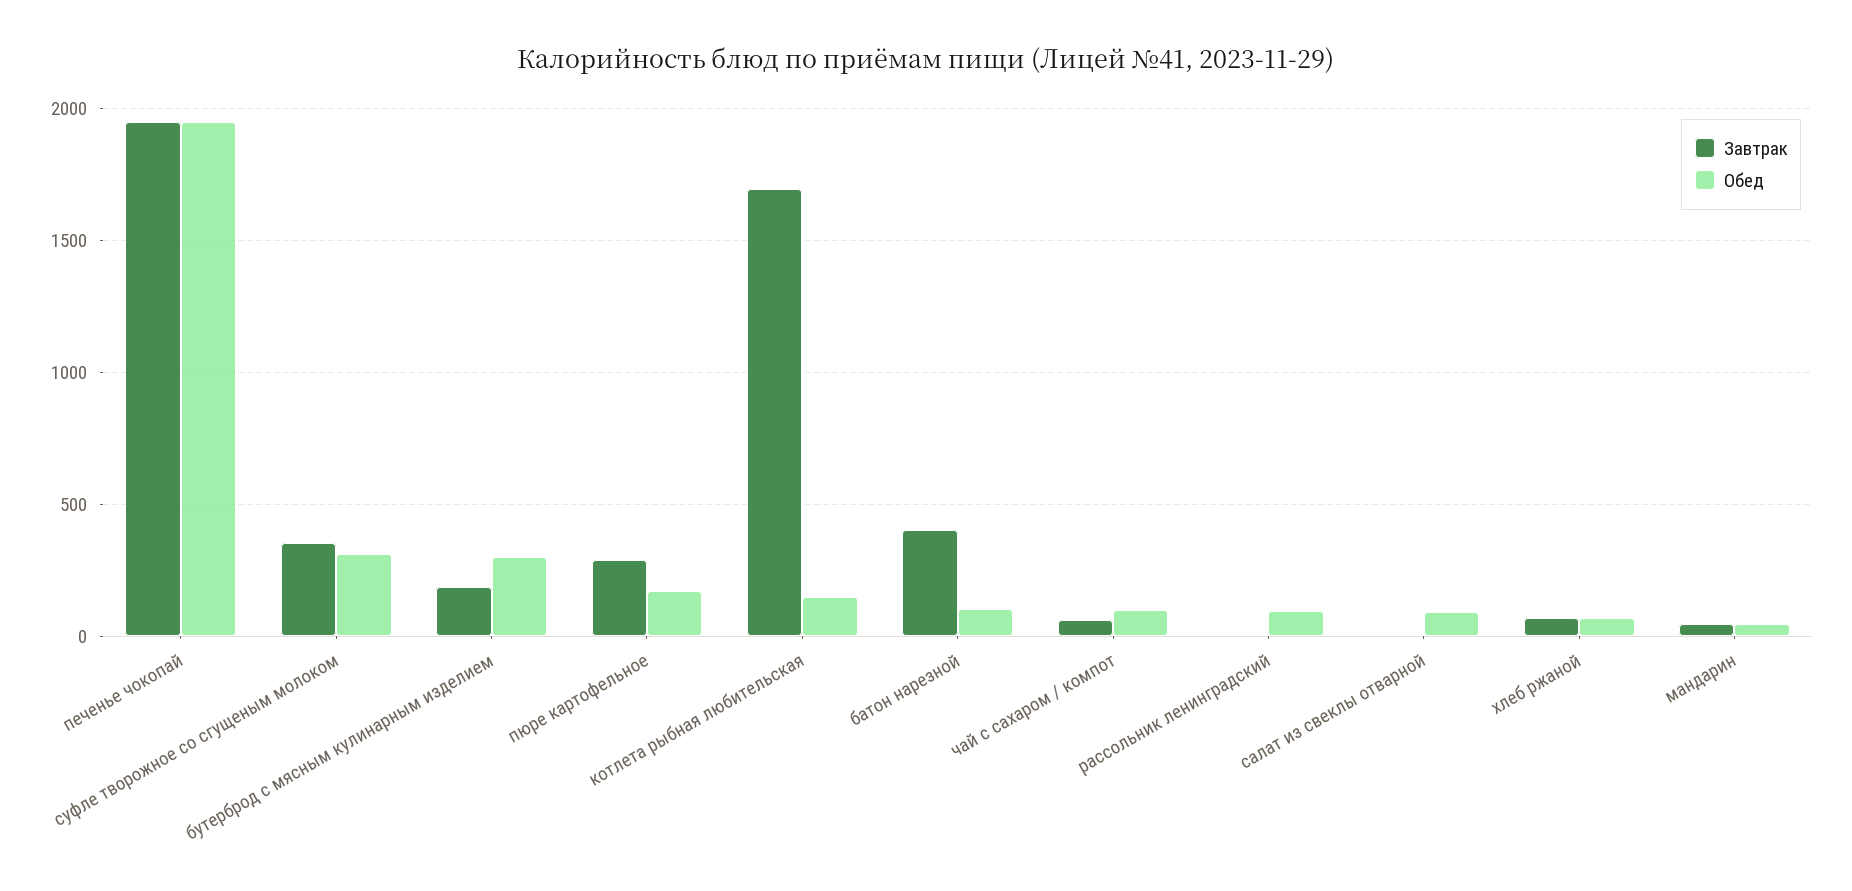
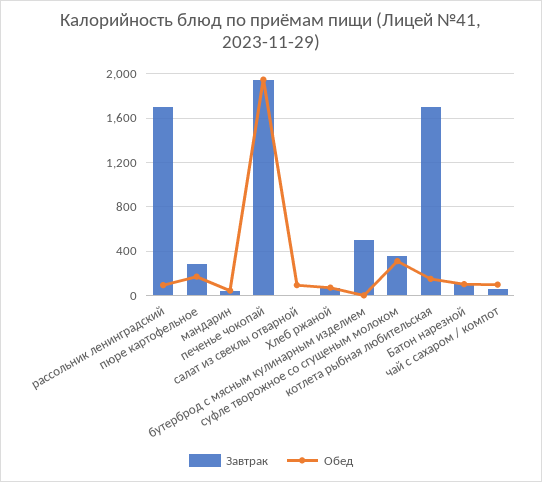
  {
    "Завтрак": {
      "печенье чокопай": 1950,
      "суфле творожное со сгущеным молоком": 350,
-     "бутерброд с мясным кулинарным изделием": 200,
+     "бутерброд с мясным кулинарным изделием": 500,
      "пюре картофельное": 300,
      "котлета рыбная любительская": 1700,
-     "батон нарезной": 400,
+     "батон нарезной": 100,
      "чай с сахаром / компот": 50,
-     "рассольник ленинградский": 0,
+     "рассольник ленинградский": 1700,
      "салат из свеклы отварной": 0,
      "хлеб ржаной": 50,
      "мандарин": 50
    },
    "Обед": {
      "печенье чокопай": 1950,
      "суфле творожное со сгущеным молоком": 300,
-     "бутерброд с мясным кулинарным изделием": 300,
+     "бутерброд с мясным кулинарным изделием": 0,
      "пюре картофельное": 150,
      "котлета рыбная любительская": 150,
      "батон нарезной": 100,
      "чай с сахаром / компот": 100,
      "рассольник ленинградский": 100,
      "салат из свеклы отварной": 100,
      "хлеб ржаной": 50,
      "мандарин": 50
    }
  }

